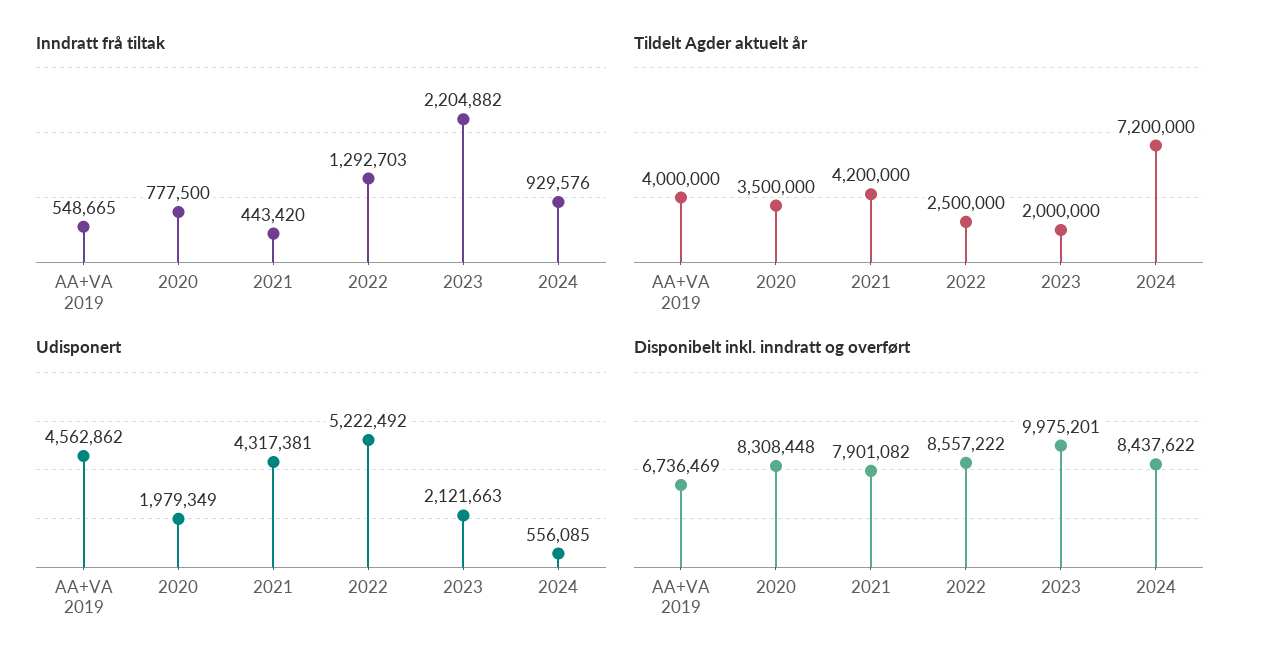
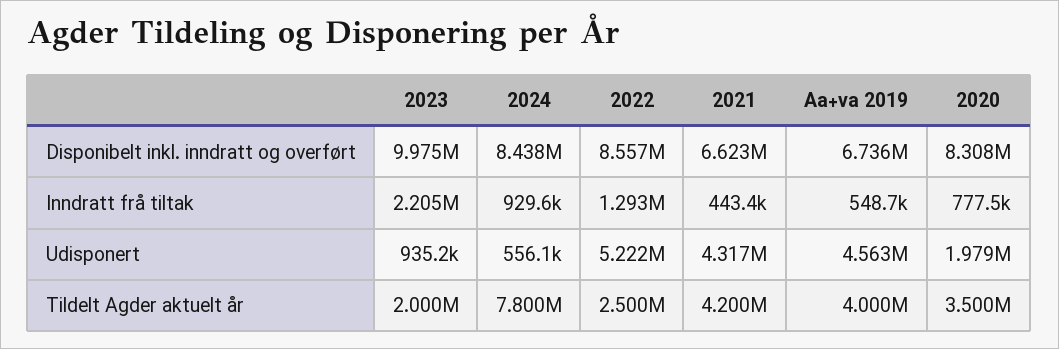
  {
    "Inndratt frå tiltak": {
      "AA+VA 2019": 548665,
      "2020": 777500,
      "2021": 443420,
      "2022": 1292703,
      "2023": 2204882,
      "2024": 929576
    },
    "Tildelt Agder aktuelt år": {
      "AA+VA 2019": 4000000,
      "2020": 3500000,
      "2021": 4200000,
      "2022": 2500000,
      "2023": 2000000,
-     "2024": 7200000
+     "2024": 7800000
    },
    "Udisponert": {
      "AA+VA 2019": 4562862,
      "2020": 1979349,
      "2021": 4317381,
      "2022": 5222492,
-     "2023": 2121663,
+     "2023": 935200,
      "2024": 556085
    },
    "Disponibelt inkl. inndratt og overført": {
      "AA+VA 2019": 6736469,
      "2020": 8308448,
-     "2021": 7901082,
+     "2021": 6623000,
      "2022": 8557222,
      "2023": 9975201,
      "2024": 8437622
    }
  }

